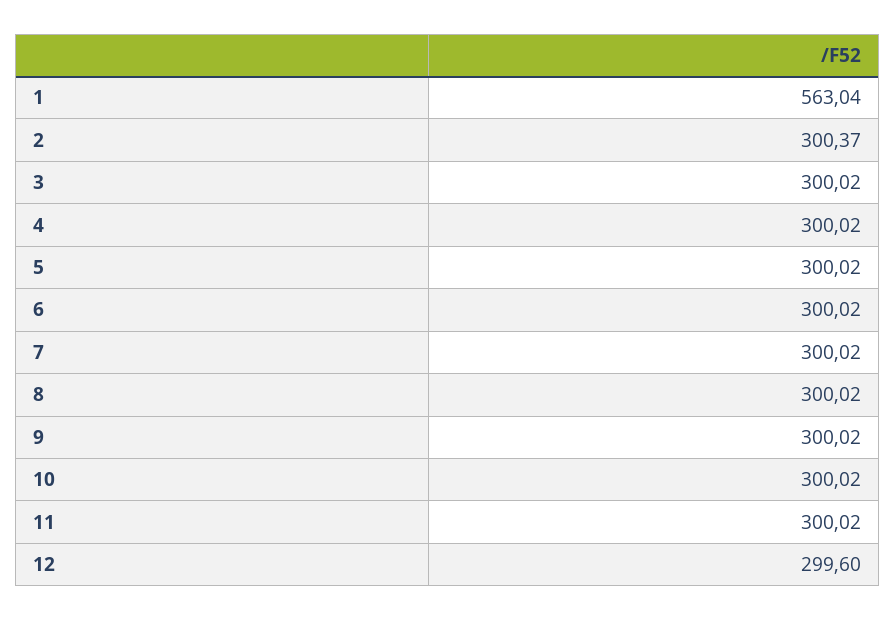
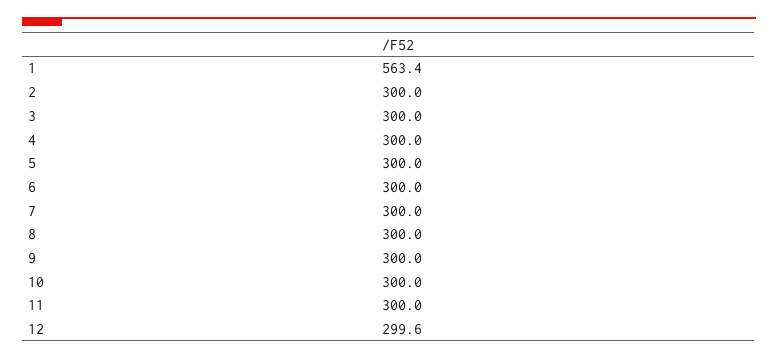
  {
-   "1": 563.04,
+   "1": 563.4,
-   "2": 300.37,
+   "2": 300,
    "3": 300.02,
    "4": 300.02,
    "5": 300.02,
    "6": 300.02,
    "7": 300.02,
    "8": 300.02,
    "9": 300.02,
    "10": 300.02,
    "11": 300.02,
    "12": 299.6
  }

